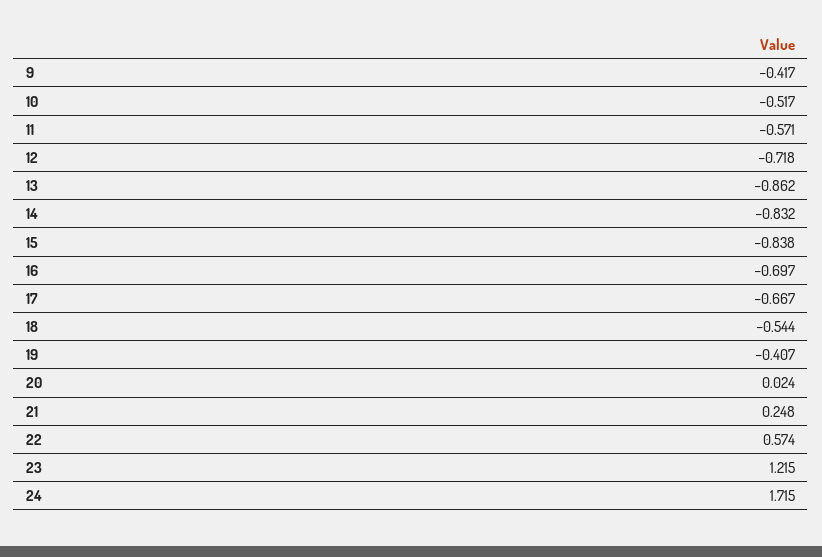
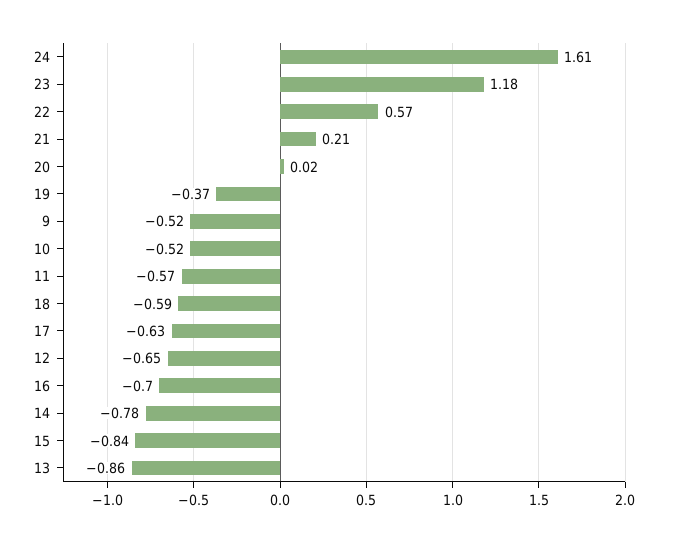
  {
-   "9": -0.417,
+   "9": -0.52,
    "10": -0.517,
    "11": -0.571,
-   "12": -0.718,
+   "12": -0.65,
    "13": -0.862,
-   "14": -0.832,
+   "14": -0.78,
    "15": -0.838,
    "16": -0.697,
-   "17": -0.667,
+   "17": -0.63,
-   "18": -0.544,
+   "18": -0.59,
-   "19": -0.407,
+   "19": -0.37,
    "20": 0.024,
-   "21": 0.248,
+   "21": 0.21,
    "22": 0.574,
-   "23": 1.215,
+   "23": 1.18,
-   "24": 1.715
+   "24": 1.61
  }

